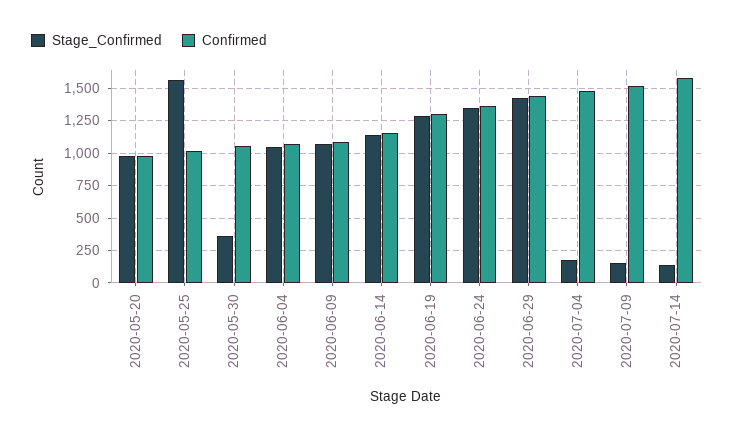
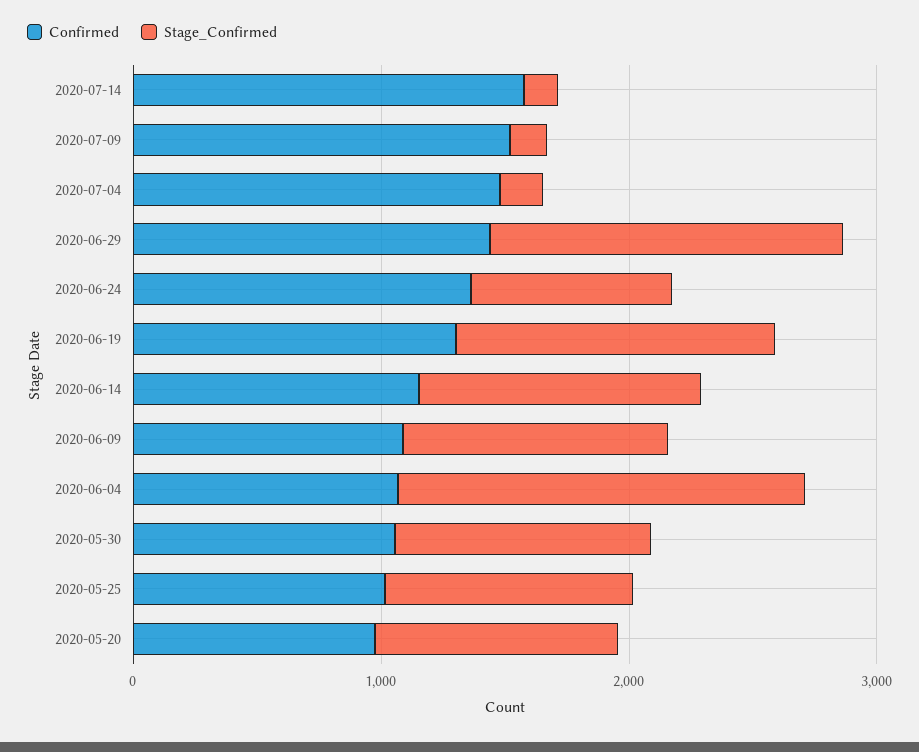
  {
    "Stage_Confirmed": {
      "2020-05-20": 1000,
-     "2020-05-25": 1550,
+     "2020-05-25": 1000,
-     "2020-05-30": 350,
+     "2020-05-30": 1000,
-     "2020-06-04": 1050,
+     "2020-06-04": 1600,
      "2020-06-09": 1050,
      "2020-06-14": 1150,
      "2020-06-19": 1300,
-     "2020-06-24": 1350,
+     "2020-06-24": 800,
      "2020-06-29": 1450,
      "2020-07-04": 150,
      "2020-07-09": 150,
      "2020-07-14": 150
    },
    "Confirmed": {
      "2020-05-20": 1000,
      "2020-05-25": 1000,
      "2020-05-30": 1050,
      "2020-06-04": 1050,
      "2020-06-09": 1100,
      "2020-06-14": 1150,
      "2020-06-19": 1300,
      "2020-06-24": 1350,
      "2020-06-29": 1450,
      "2020-07-04": 1500,
      "2020-07-09": 1500,
      "2020-07-14": 1600
    }
  }

